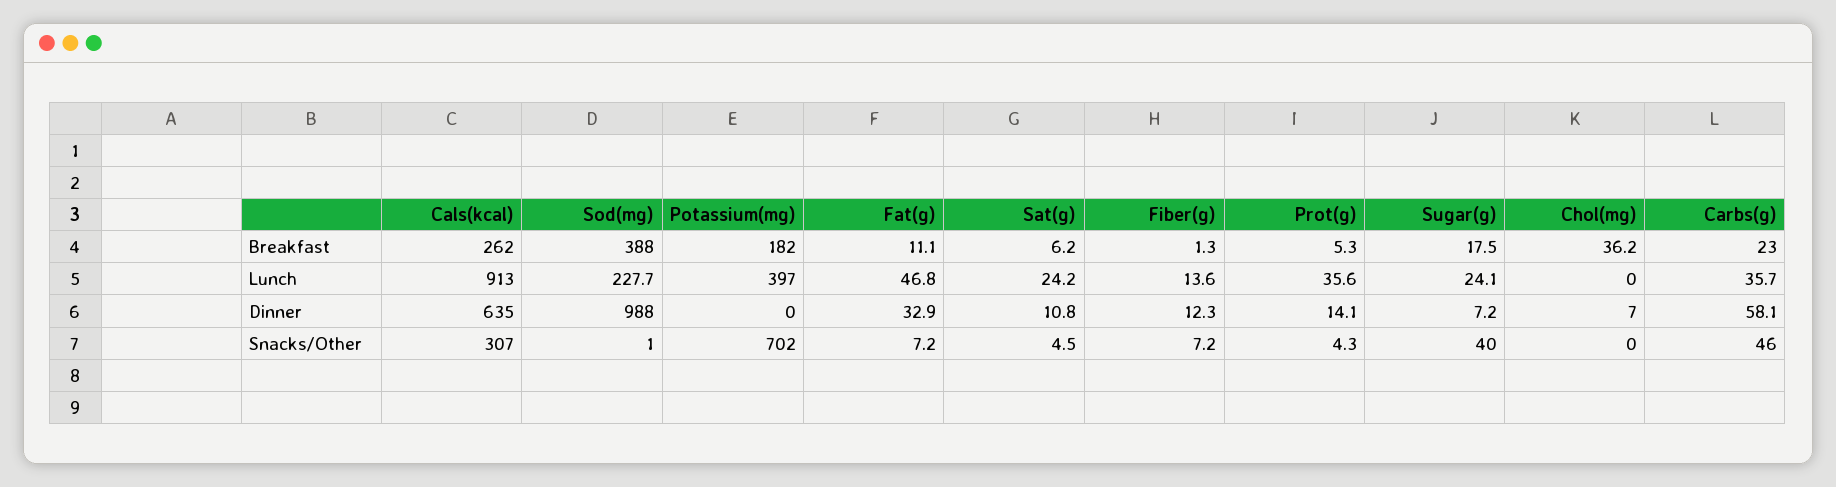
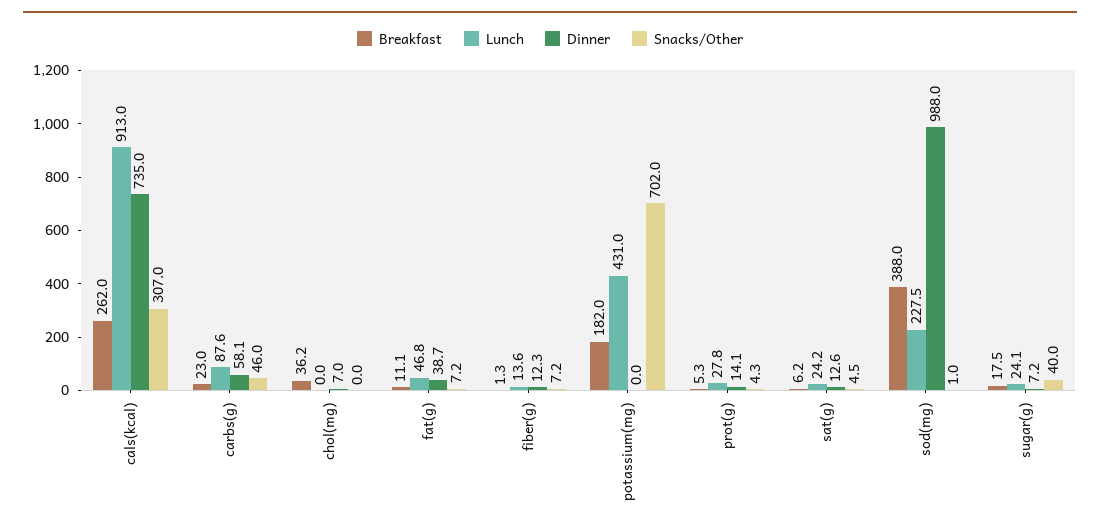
  {
    "Breakfast": {
      "Cals(kcal)": 262,
      "Sod(mg)": 388,
      "Potassium(mg)": 182,
      "Fat(g)": 11.1,
      "Sat(g)": 6.2,
      "Fiber(g)": 1.3,
      "Prot(g)": 5.3,
      "Sugar(g)": 17.5,
      "Chol(mg)": 36.2,
      "Carbs(g)": 23
    },
    "Lunch": {
      "Cals(kcal)": 913,
-     "Sod(mg)": 227.7,
+     "Sod(mg)": 227.5,
-     "Potassium(mg)": 397,
+     "Potassium(mg)": 431,
      "Fat(g)": 46.8,
      "Sat(g)": 24.2,
      "Fiber(g)": 13.6,
-     "Prot(g)": 35.6,
+     "Prot(g)": 27.8,
      "Sugar(g)": 24.1,
      "Chol(mg)": 0,
-     "Carbs(g)": 35.7
+     "Carbs(g)": 87.6
    },
    "Dinner": {
-     "Cals(kcal)": 635,
+     "Cals(kcal)": 735,
      "Sod(mg)": 988,
      "Potassium(mg)": 0,
-     "Fat(g)": 32.9,
+     "Fat(g)": 38.7,
-     "Sat(g)": 10.8,
+     "Sat(g)": 12.6,
      "Fiber(g)": 12.3,
      "Prot(g)": 14.1,
      "Sugar(g)": 7.2,
      "Chol(mg)": 7,
      "Carbs(g)": 58.1
    },
    "Snacks/Other": {
      "Cals(kcal)": 307,
      "Sod(mg)": 1,
      "Potassium(mg)": 702,
      "Fat(g)": 7.2,
      "Sat(g)": 4.5,
      "Fiber(g)": 7.2,
      "Prot(g)": 4.3,
      "Sugar(g)": 40,
      "Chol(mg)": 0,
      "Carbs(g)": 46
    }
  }

